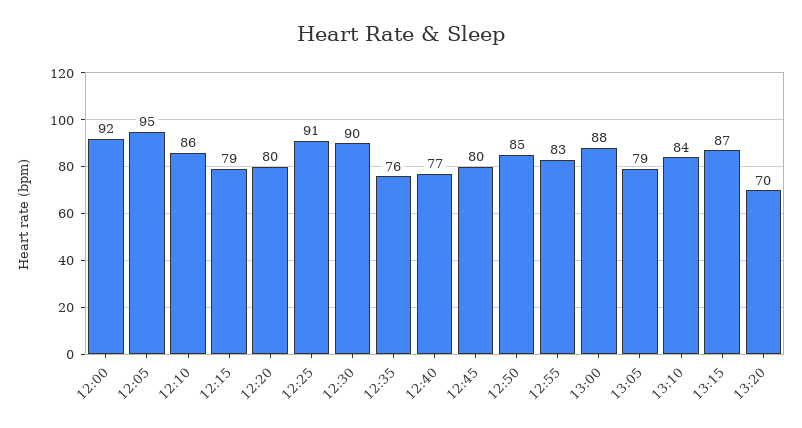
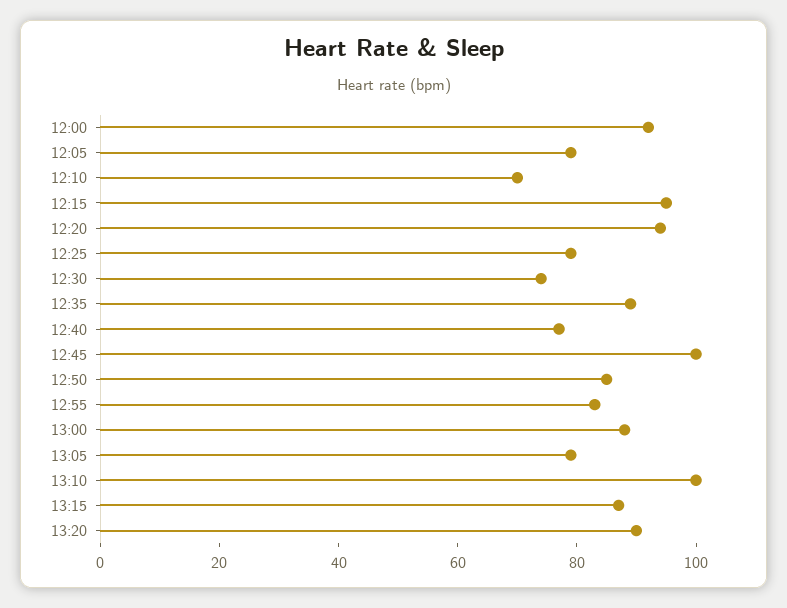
  {
    "12:00": 92,
-   "12:05": 95,
+   "12:05": 80,
-   "12:10": 86,
+   "12:10": 70,
-   "12:15": 79,
+   "12:15": 95,
-   "12:20": 80,
+   "12:20": 95,
-   "12:25": 91,
+   "12:25": 80,
-   "12:30": 90,
+   "12:30": 75,
-   "12:35": 76,
+   "12:35": 90,
    "12:40": 77,
-   "12:45": 80,
+   "12:45": 100,
    "12:50": 85,
    "12:55": 83,
    "13:00": 88,
    "13:05": 79,
-   "13:10": 84,
+   "13:10": 100,
    "13:15": 87,
-   "13:20": 70
+   "13:20": 90
  }

